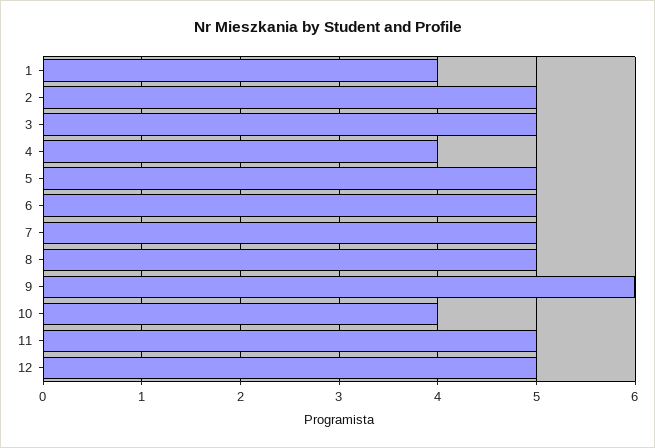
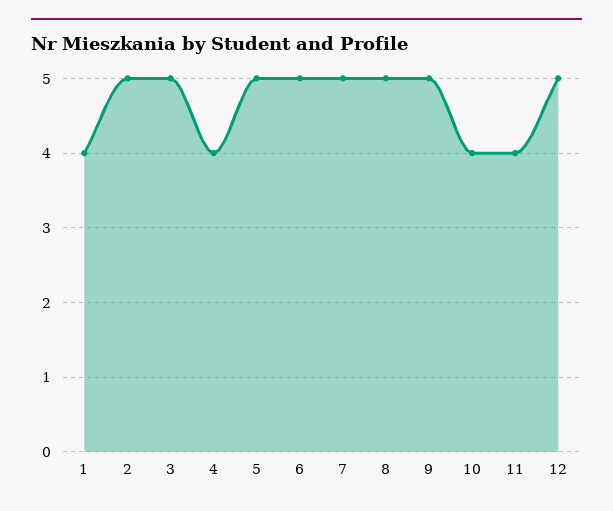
  {
    "1": 4,
    "2": 5,
    "3": 5,
    "4": 4,
    "5": 5,
    "6": 5,
    "7": 5,
    "8": 5,
-   "9": 6,
+   "9": 5,
    "10": 4,
-   "11": 5,
+   "11": 4,
    "12": 5
  }

